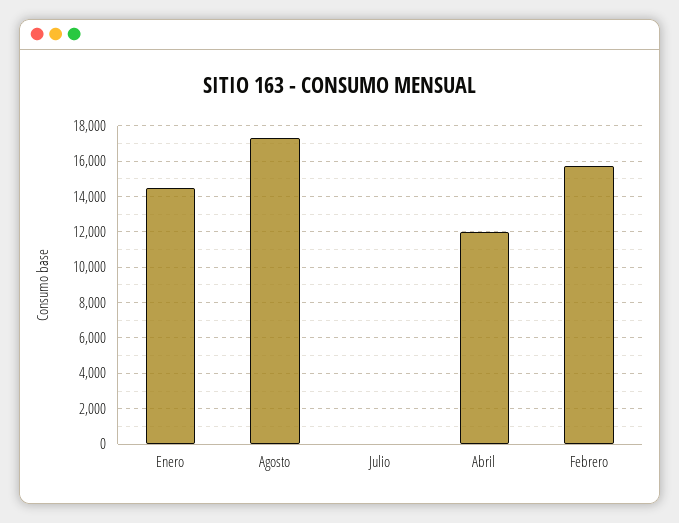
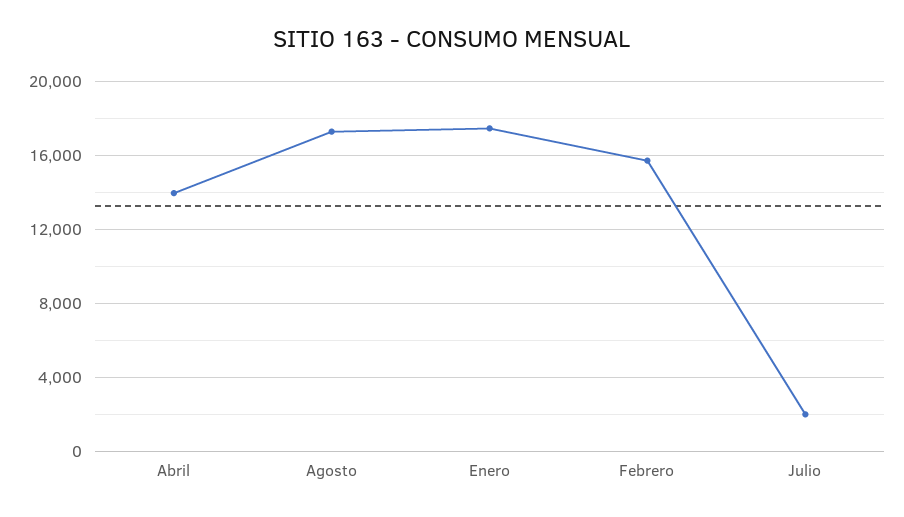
  {
-   "Enero": 14500,
+   "Enero": 17500,
    "Agosto": 17500,
-   "Julio": 0,
+   "Julio": 2000,
-   "Abril": 12000,
+   "Abril": 14000,
    "Febrero": 15500
  }

